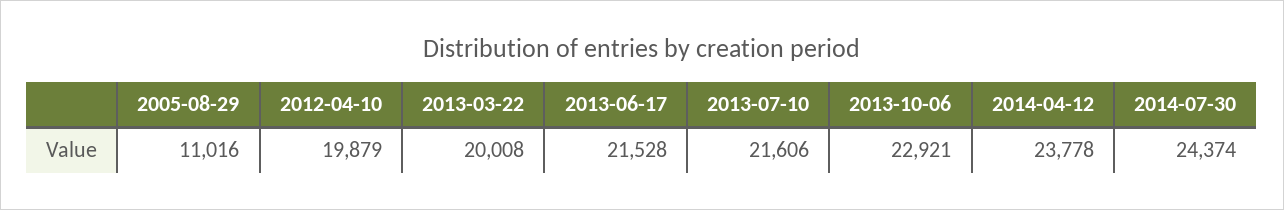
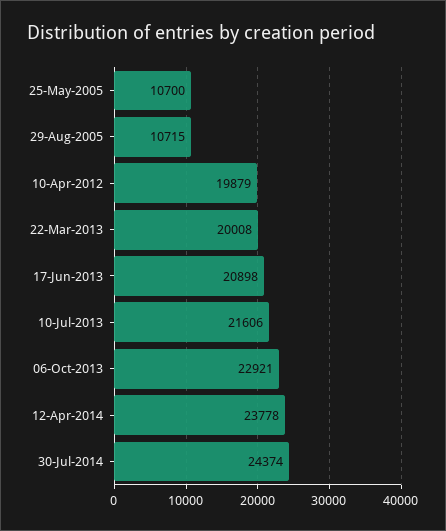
  {
-   "2005-08-29": 11016,
+   "2005-08-29": 10715,
    "2012-04-10": 19879,
    "2013-03-22": 20008,
-   "2013-06-17": 21528,
+   "2013-06-17": 20898,
    "2013-07-10": 21606,
    "2013-10-06": 22921,
    "2014-04-12": 23778,
-   "2014-07-30": 24374
+   "2014-07-30": 24374,
+   "25-May-2005": 10700
  }

